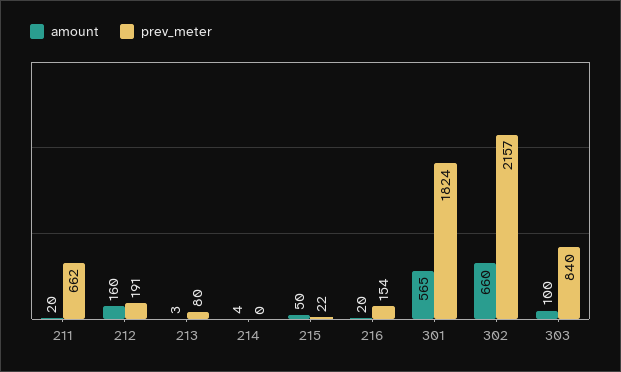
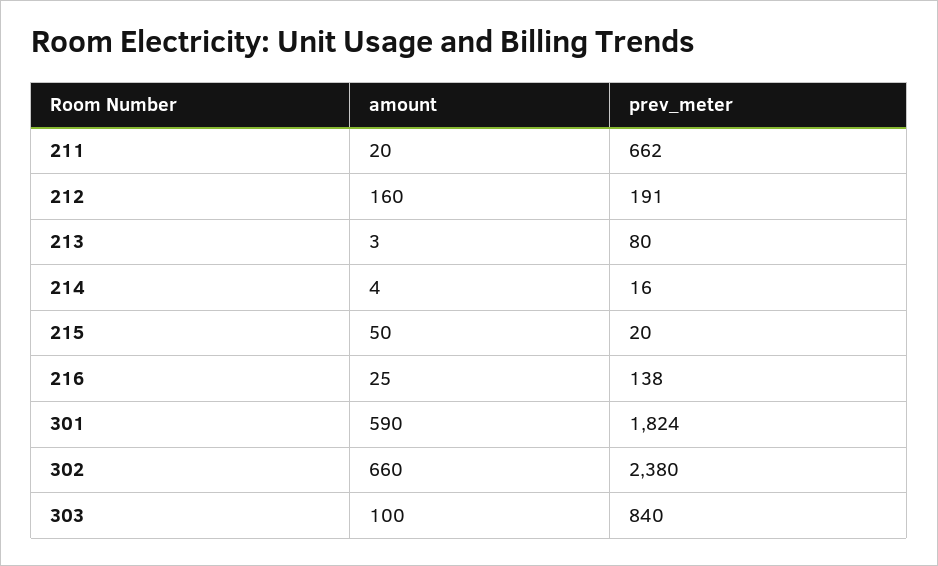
  {
    "amount": {
      "211": 20,
      "212": 160,
      "213": 3,
      "214": 4,
      "215": 50,
-     "216": 20,
+     "216": 25,
-     "301": 565,
+     "301": 590,
      "302": 660,
      "303": 100
    },
    "prev_meter": {
      "211": 662,
      "212": 191,
      "213": 80,
-     "214": 0,
+     "214": 16,
-     "215": 22,
+     "215": 20,
-     "216": 154,
+     "216": 138,
      "301": 1824,
-     "302": 2157,
+     "302": 2380,
      "303": 840
    }
  }

